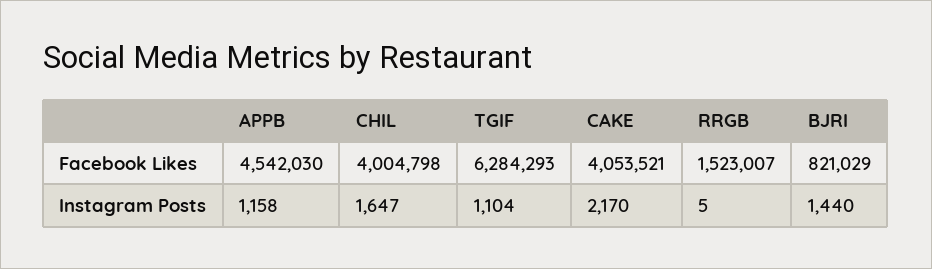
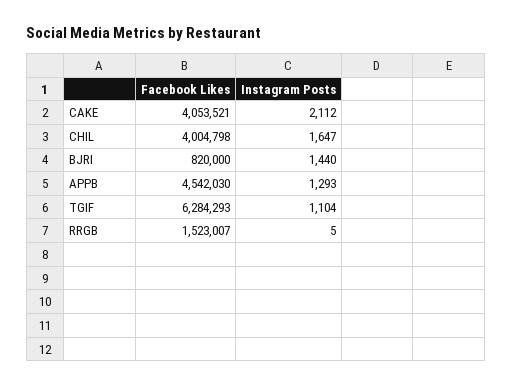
  {
    "APPB": {
      "Facebook Likes": 4542030,
-     "Instagram Posts": 1158
+     "Instagram Posts": 1293
    },
    "CHIL": {
      "Facebook Likes": 4004798,
      "Instagram Posts": 1647
    },
    "TGIF": {
      "Facebook Likes": 6284293,
      "Instagram Posts": 1104
    },
    "CAKE": {
      "Facebook Likes": 4053521,
-     "Instagram Posts": 2170
+     "Instagram Posts": 2112
    },
    "RRGB": {
      "Facebook Likes": 1523007,
      "Instagram Posts": 5
    },
    "BJRI": {
-     "Facebook Likes": 821029,
+     "Facebook Likes": 820000,
      "Instagram Posts": 1440
    }
  }

